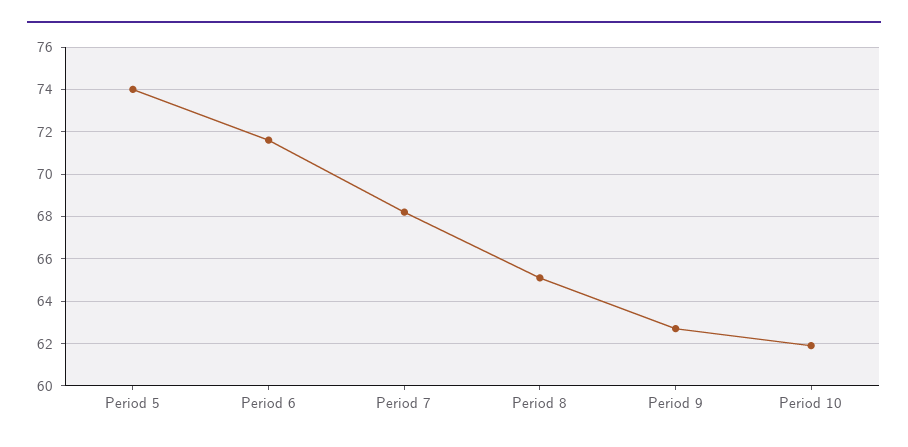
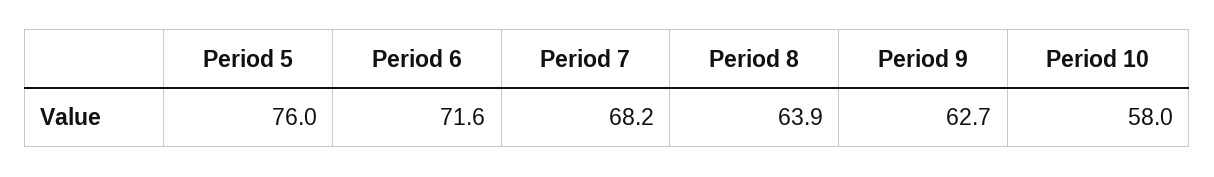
  {
-   "Period 5": 74,
+   "Period 5": 76,
    "Period 6": 71.6,
    "Period 7": 68.2,
-   "Period 8": 65,
+   "Period 8": 63.9,
    "Period 9": 62.7,
-   "Period 10": 62
+   "Period 10": 58
  }

